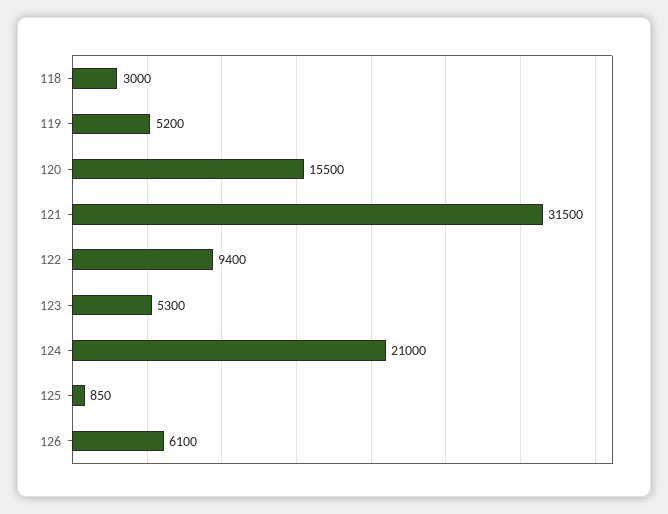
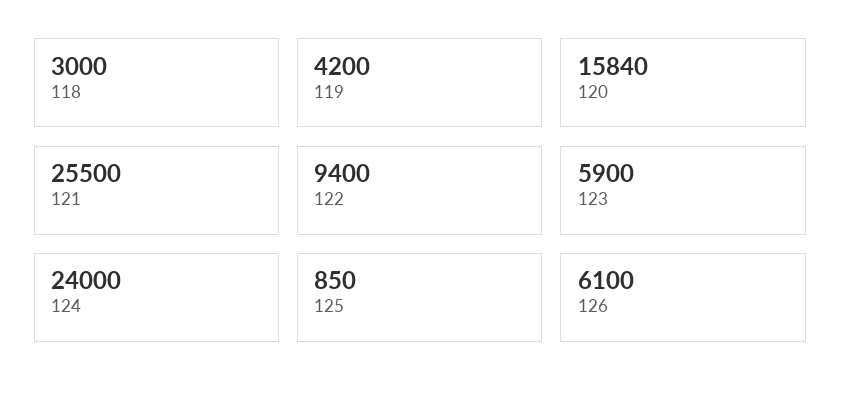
  {
    "118": 3000,
-   "119": 5200,
+   "119": 4200,
-   "120": 15500,
+   "120": 15840,
-   "121": 31500,
+   "121": 25500,
    "122": 9400,
-   "123": 5300,
+   "123": 5900,
-   "124": 21000,
+   "124": 24000,
    "125": 850,
    "126": 6100
  }

